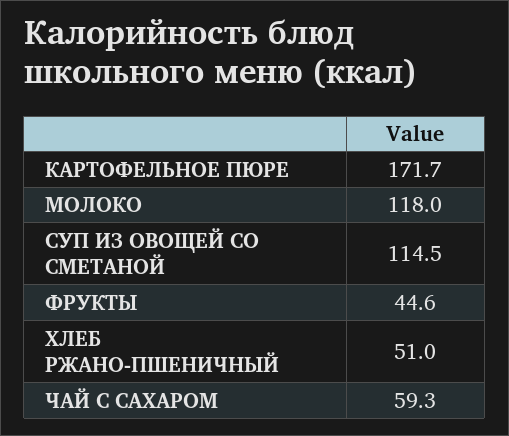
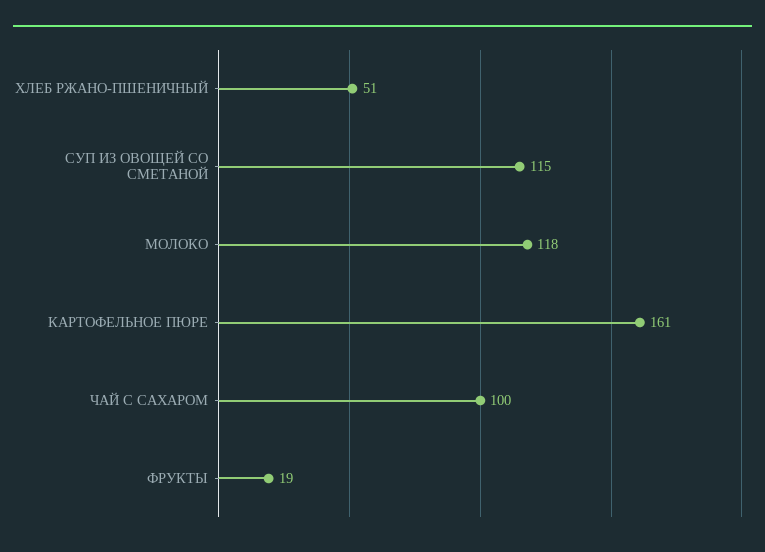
  {
-   "КАРТОФЕЛЬНОЕ ПЮРЕ": 171.7,
+   "КАРТОФЕЛЬНОЕ ПЮРЕ": 161,
    "МОЛОКО": 118,
    "СУП ИЗ ОВОЩЕЙ СО СМЕТАНОЙ": 114.5,
-   "ФРУКТЫ": 44.6,
+   "ФРУКТЫ": 19,
    "ХЛЕБ РЖАНО-ПШЕНИЧНЫЙ": 51,
-   "ЧАЙ С САХАРОМ": 59.3
+   "ЧАЙ С САХАРОМ": 100
  }

